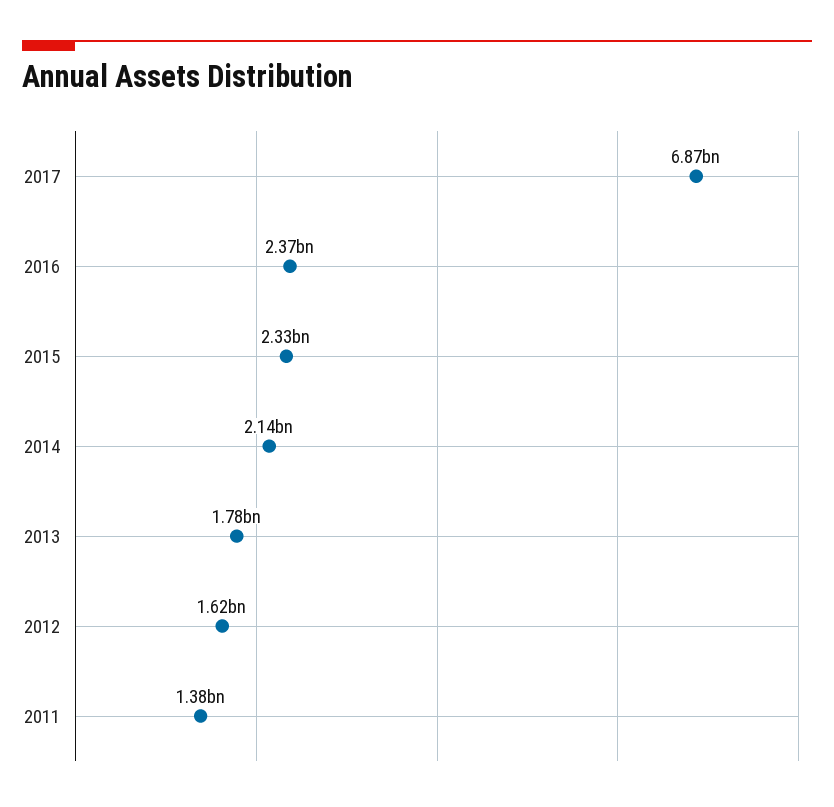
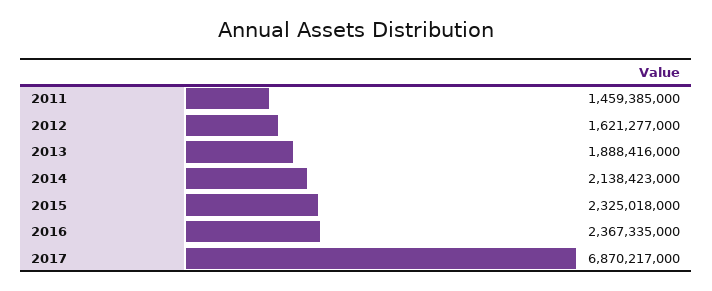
  {
    "2017": 6870217000,
    "2016": 2367335000,
    "2015": 2325018000,
    "2014": 2138423000,
-   "2013": 1780000000,
+   "2013": 1888416000,
    "2012": 1621277000,
-   "2011": 1380000000
+   "2011": 1459385000
  }

